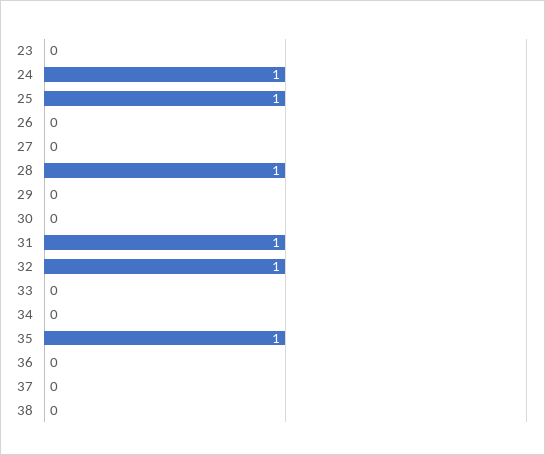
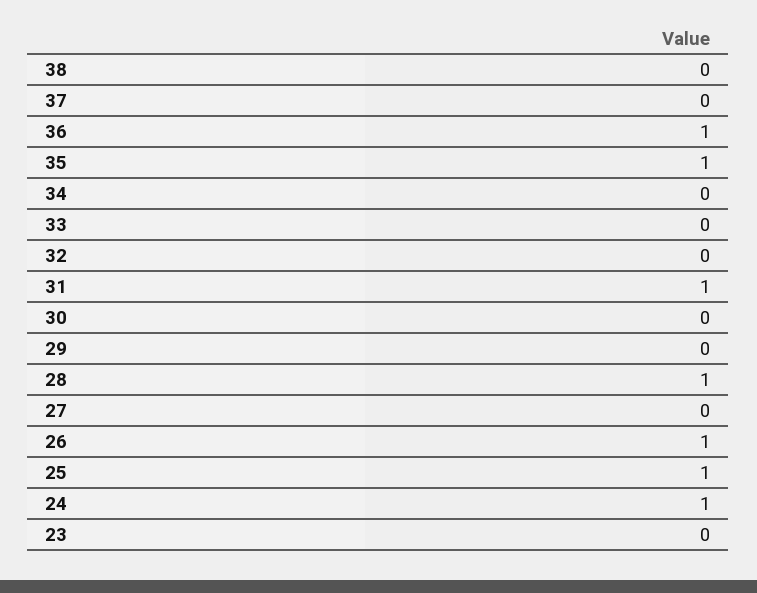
  {
    "23": 0,
    "24": 1,
    "25": 1,
-   "26": 0,
+   "26": 1,
    "27": 0,
    "28": 1,
    "29": 0,
    "30": 0,
    "31": 1,
-   "32": 1,
+   "32": 0,
    "33": 0,
    "34": 0,
    "35": 1,
-   "36": 0,
+   "36": 1,
    "37": 0,
    "38": 0
  }

